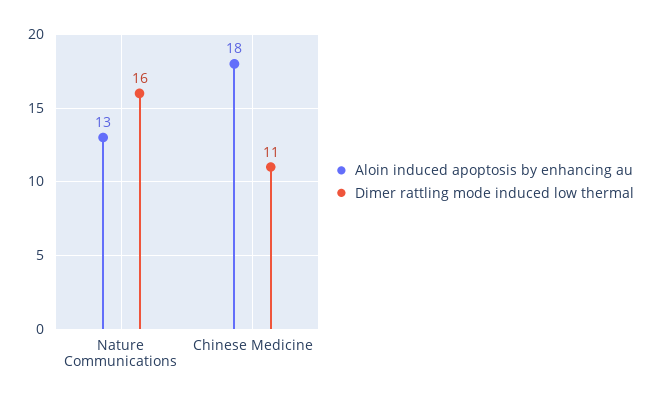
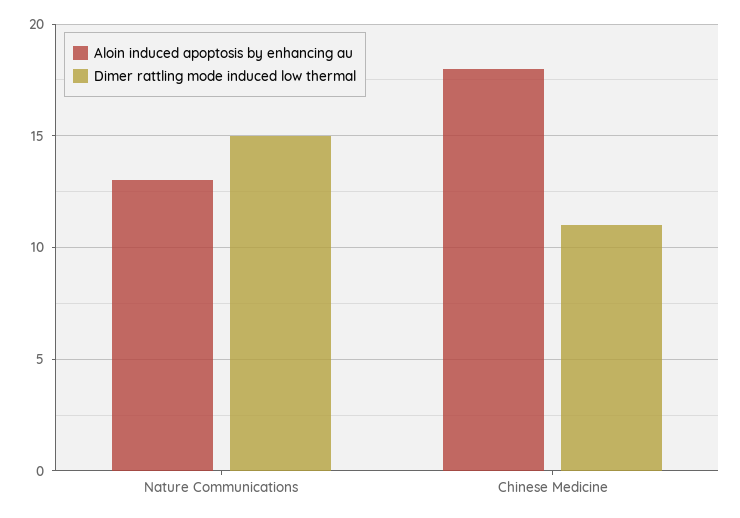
  {
    "Aloin induced apoptosis by enhancing au": {
      "Nature Communications": 13,
      "Chinese Medicine": 18
    },
    "Dimer rattling mode induced low thermal": {
-     "Nature Communications": 16,
+     "Nature Communications": 15,
      "Chinese Medicine": 11
    }
  }

